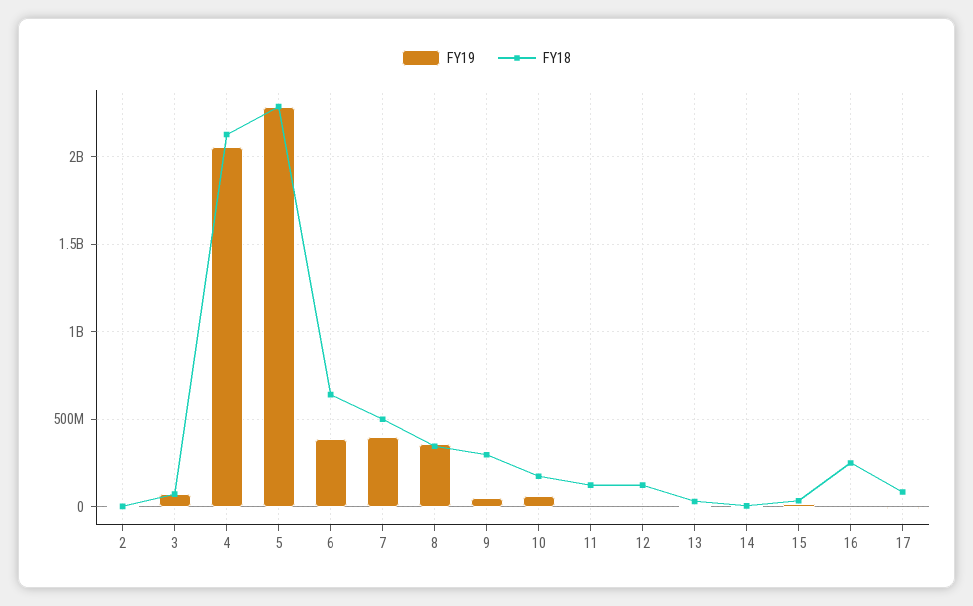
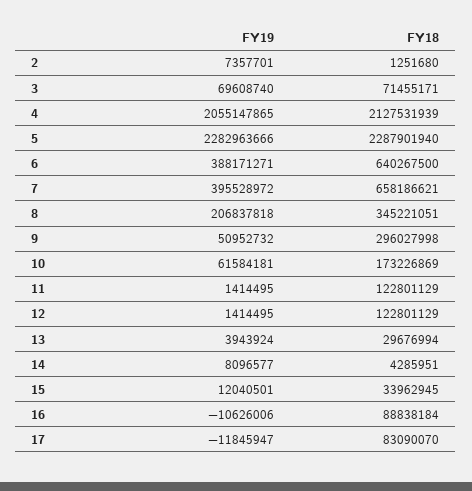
  {
    "FY19": {
      "2": 7357701,
      "3": 69608740,
      "4": 2055147865,
      "5": 2282963666,
      "6": 388171271,
      "7": 395528972,
-     "8": 350000000,
+     "8": 206837818,
      "9": 50952732,
      "10": 61584181,
      "11": 1414495,
      "12": 1414495,
      "13": 3943924,
      "14": 8096577,
      "15": 12040501,
      "16": -10626006,
      "17": -11845947
    },
    "FY18": {
      "2": 1251680,
      "3": 71455171,
      "4": 2127531939,
      "5": 2287901940,
      "6": 640267500,
-     "7": 500000000,
+     "7": 658186621,
      "8": 345221051,
      "9": 296027998,
      "10": 173226869,
      "11": 122801129,
      "12": 122801129,
      "13": 29676994,
      "14": 4285951,
      "15": 33962945,
-     "16": 250000000,
+     "16": 88838184,
      "17": 83090070
    }
  }

